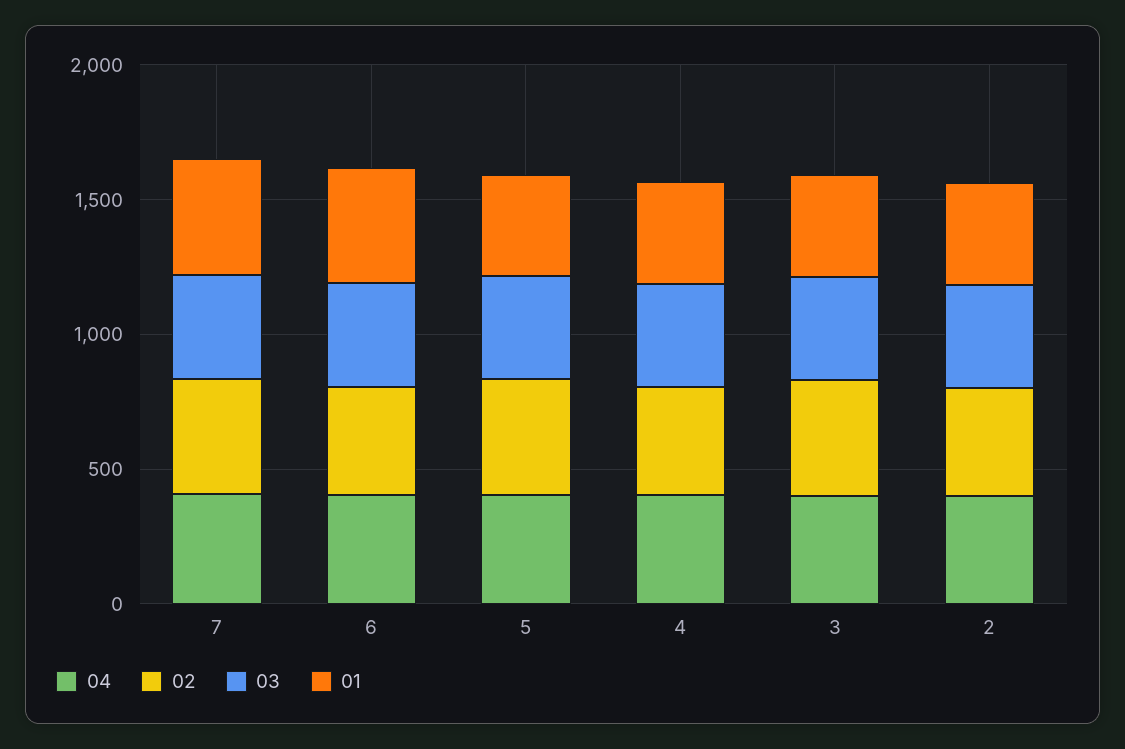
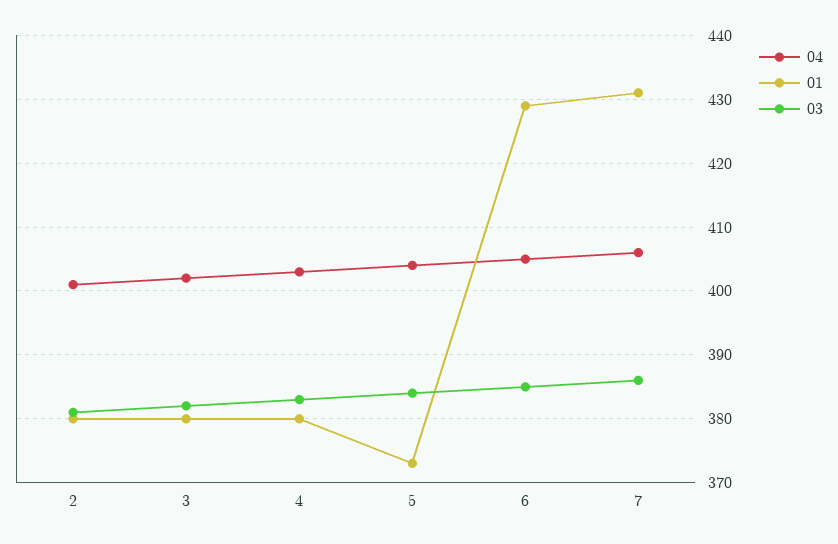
  {
    "04": {
      "7": 406,
      "6": 405,
      "5": 404,
      "4": 403,
      "3": 402,
      "2": 401
    },
-   "02": {
-     "7": 400,
-     "6": 400,
-     "5": 400,
-     "4": 400,
-     "3": 400,
-     "2": 400
-   },
    "03": {
      "7": 386,
      "6": 385,
      "5": 384,
      "4": 383,
      "3": 382,
      "2": 381
    },
    "01": {
      "7": 431,
      "6": 429,
      "5": 373,
      "4": 380,
      "3": 380,
      "2": 380
    }
  }

